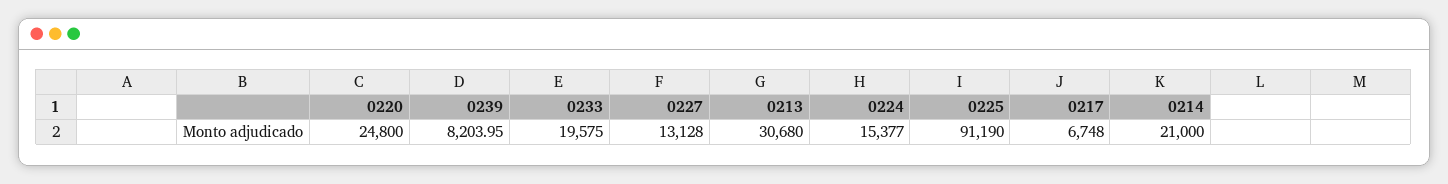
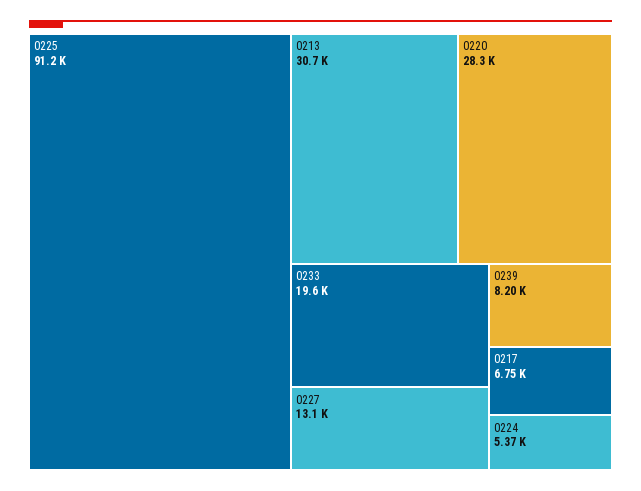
  {
-   "0220": 24800,
+   "0220": 28300,
    "0239": 8203.95,
    "0233": 19575,
    "0227": 13128,
    "0213": 30680,
-   "0224": 15377,
+   "0224": 5370,
    "0225": 91190,
-   "0217": 6748,
+   "0217": 6748
-   "0214": 21000
  }

